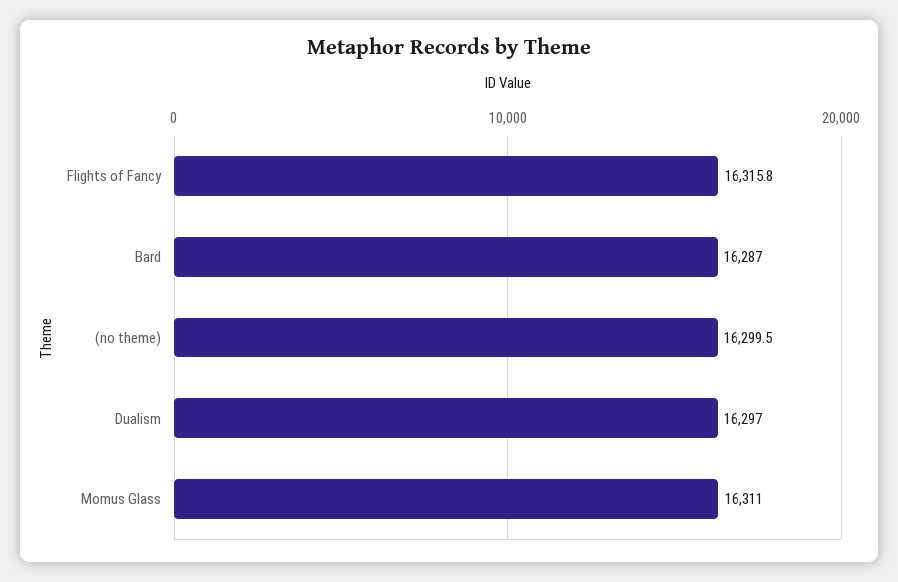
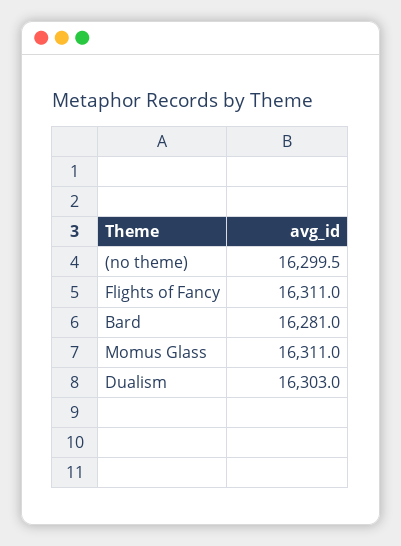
  {
-   "Flights of Fancy": 16315.8,
+   "Flights of Fancy": 16311,
-   "Bard": 16287,
+   "Bard": 16281,
    "(no theme)": 16299.5,
-   "Dualism": 16297,
+   "Dualism": 16303,
    "Momus Glass": 16311
  }

